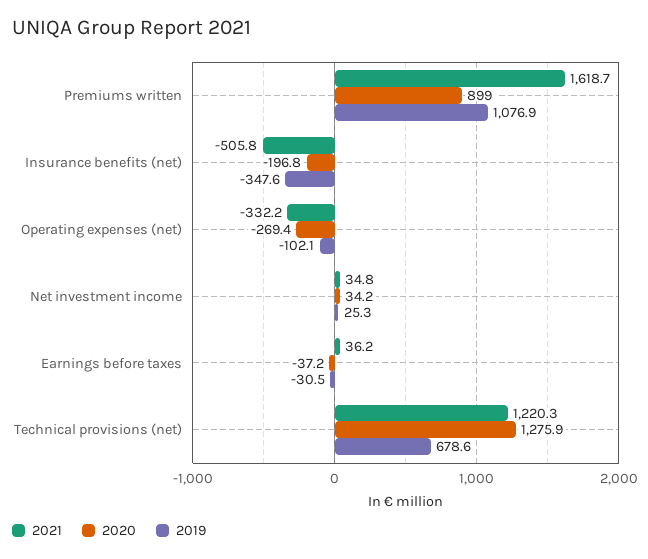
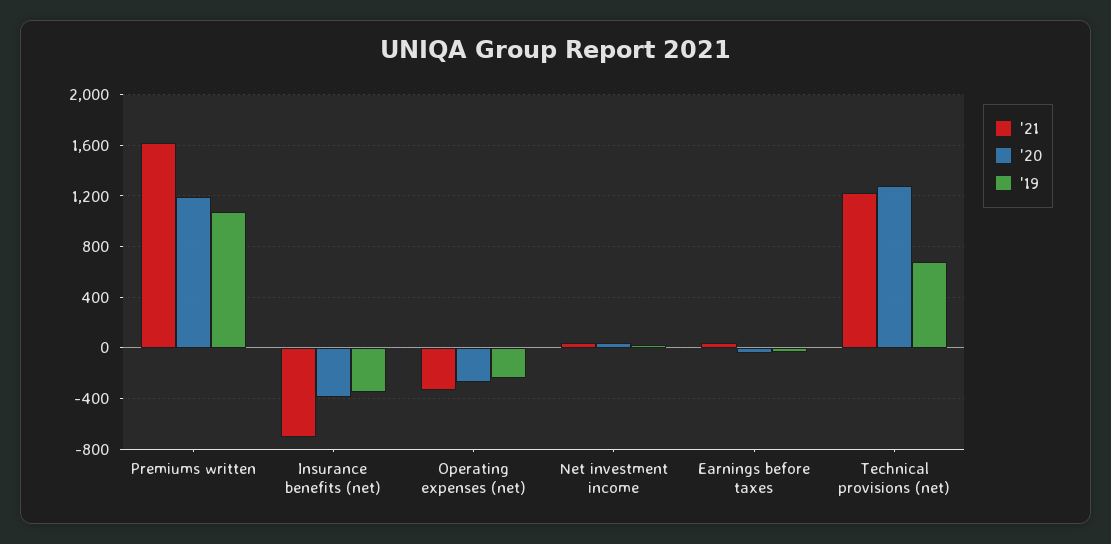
  {
    "2021": {
      "Premiums written": 1618.7,
-     "Insurance benefits (net)": -505.8,
+     "Insurance benefits (net)": -700,
      "Operating expenses (net)": -332.2,
      "Net investment income": 34.8,
      "Earnings before taxes": 36.2,
      "Technical provisions (net)": 1220.3
    },
    "2020": {
-     "Premiums written": 899,
+     "Premiums written": 1200,
-     "Insurance benefits (net)": -196.8,
+     "Insurance benefits (net)": -400,
      "Operating expenses (net)": -269.4,
      "Net investment income": 34.2,
      "Earnings before taxes": -37.2,
      "Technical provisions (net)": 1275.9
    },
    "2019": {
      "Premiums written": 1076.9,
      "Insurance benefits (net)": -347.6,
-     "Operating expenses (net)": -102.1,
+     "Operating expenses (net)": -250,
      "Net investment income": 25.3,
      "Earnings before taxes": -30.5,
      "Technical provisions (net)": 678.6
    }
  }

